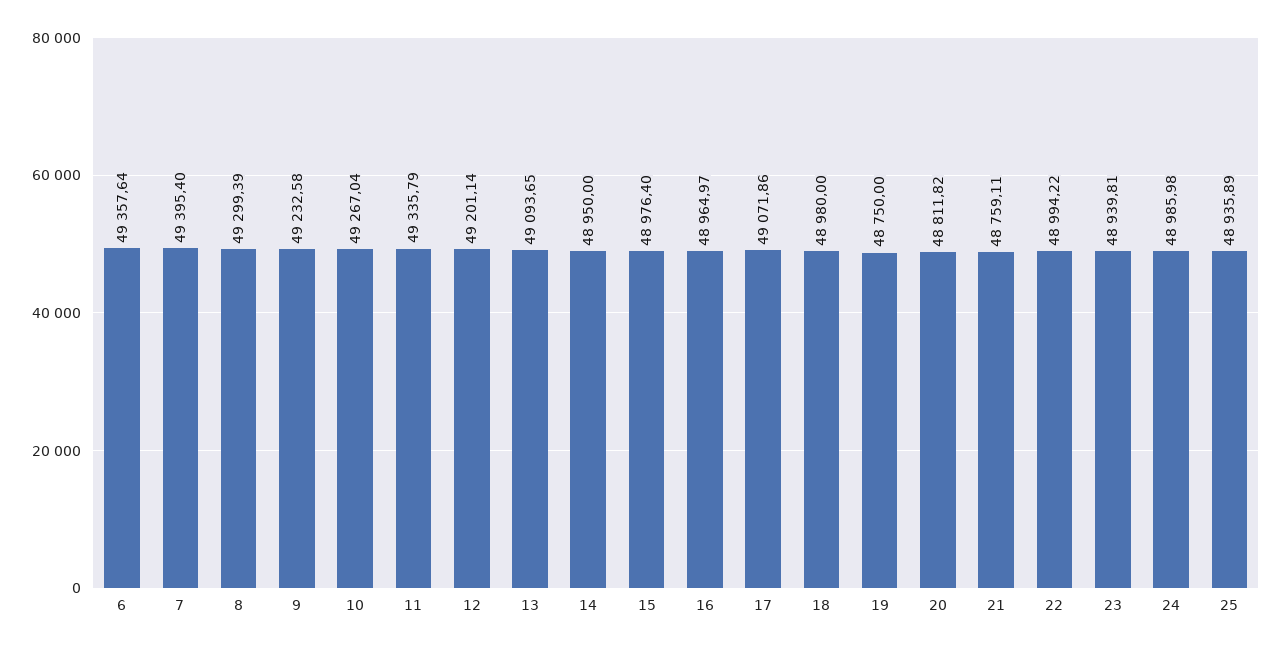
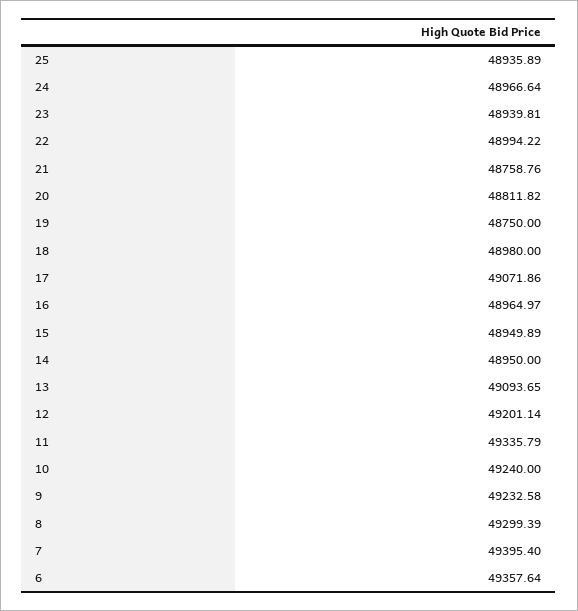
  {
    "6": 49357.64,
    "7": 49395.4,
    "8": 49299.39,
    "9": 49232.58,
-   "10": 49267.04,
+   "10": 49240,
    "11": 49335.79,
    "12": 49201.14,
    "13": 49093.65,
    "14": 48950,
-   "15": 48976.4,
+   "15": 48949.89,
    "16": 48964.97,
    "17": 49071.86,
    "18": 48980,
    "19": 48750,
    "20": 48811.82,
-   "21": 48759.11,
+   "21": 48758.76,
    "22": 48994.22,
    "23": 48939.81,
-   "24": 48985.98,
+   "24": 48966.64,
    "25": 48935.89
  }

